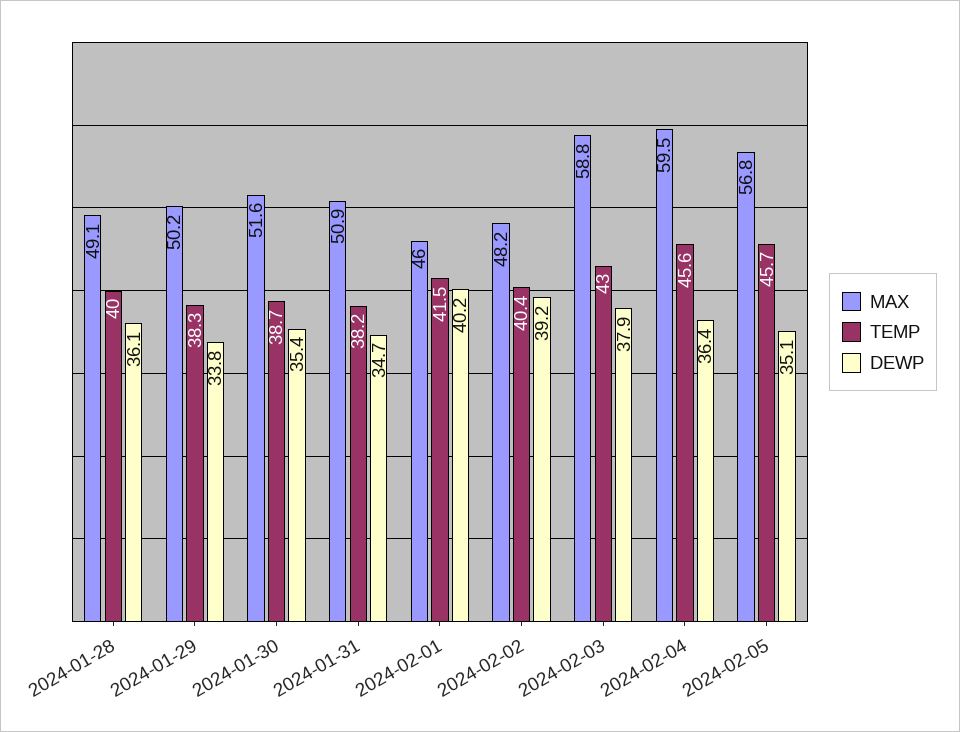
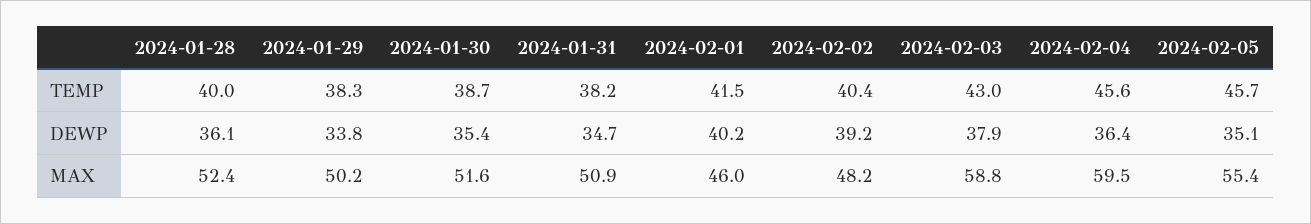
  {
    "MAX": {
-     "2024-01-28": 49.1,
+     "2024-01-28": 52.4,
      "2024-01-29": 50.2,
      "2024-01-30": 51.6,
      "2024-01-31": 50.9,
      "2024-02-01": 46,
      "2024-02-02": 48.2,
      "2024-02-03": 58.8,
      "2024-02-04": 59.5,
-     "2024-02-05": 56.8
+     "2024-02-05": 55.4
    },
    "TEMP": {
      "2024-01-28": 40,
      "2024-01-29": 38.3,
      "2024-01-30": 38.7,
      "2024-01-31": 38.2,
      "2024-02-01": 41.5,
      "2024-02-02": 40.4,
      "2024-02-03": 43,
      "2024-02-04": 45.6,
      "2024-02-05": 45.7
    },
    "DEWP": {
      "2024-01-28": 36.1,
      "2024-01-29": 33.8,
      "2024-01-30": 35.4,
      "2024-01-31": 34.7,
      "2024-02-01": 40.2,
      "2024-02-02": 39.2,
      "2024-02-03": 37.9,
      "2024-02-04": 36.4,
      "2024-02-05": 35.1
    }
  }

